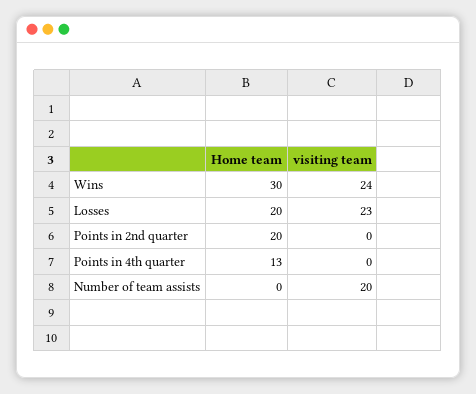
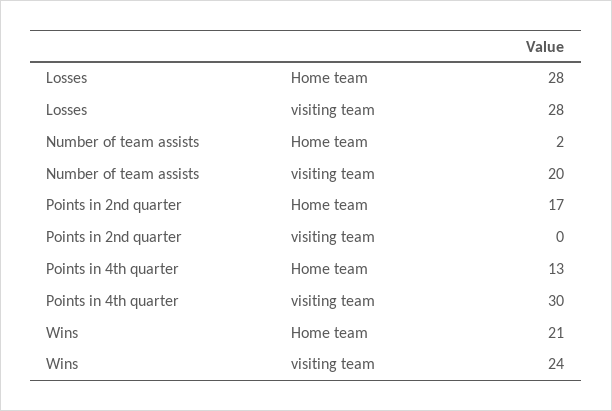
  {
    "Home team": {
-     "Wins": 30,
+     "Wins": 21,
-     "Losses": 20,
+     "Losses": 28,
-     "Points in 2nd quarter": 20,
+     "Points in 2nd quarter": 17,
      "Points in 4th quarter": 13,
-     "Number of team assists": 0
+     "Number of team assists": 2
    },
    "visiting team": {
      "Wins": 24,
-     "Losses": 23,
+     "Losses": 28,
      "Points in 2nd quarter": 0,
-     "Points in 4th quarter": 0,
+     "Points in 4th quarter": 30,
      "Number of team assists": 20
    }
  }

